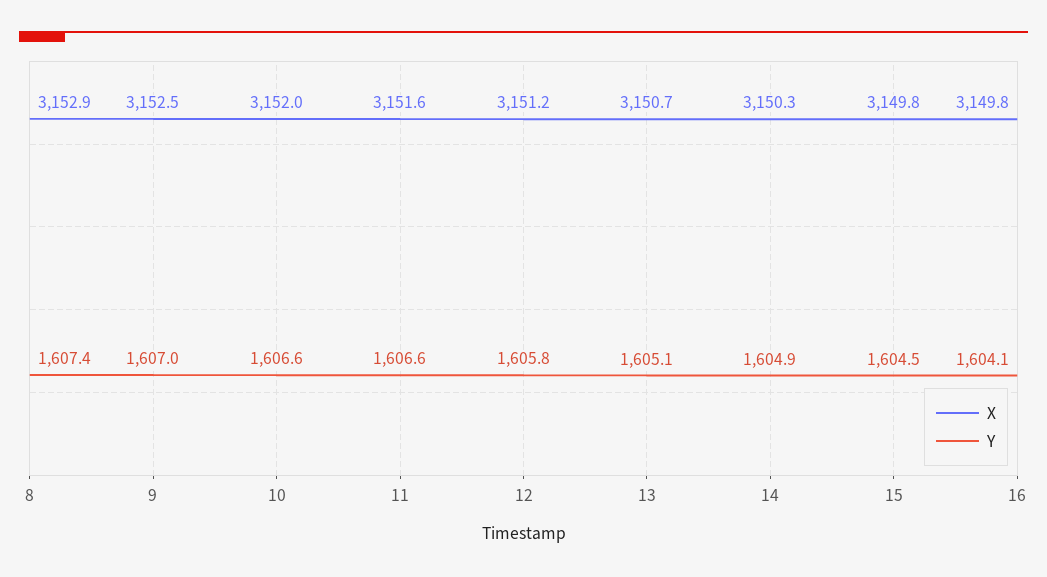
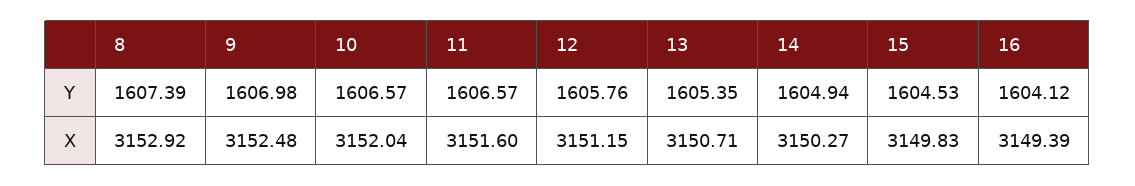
  {
    "X": {
      "8": 3152.92,
      "9": 3152.48,
      "10": 3152.04,
      "11": 3151.6,
      "12": 3151.15,
      "13": 3150.71,
      "14": 3150.27,
      "15": 3149.83,
-     "16": 3149.8
+     "16": 3149.39
    },
    "Y": {
      "8": 1607.39,
      "9": 1606.98,
      "10": 1606.57,
      "11": 1606.57,
      "12": 1605.76,
-     "13": 1605.1,
+     "13": 1605.35,
      "14": 1604.94,
      "15": 1604.53,
      "16": 1604.12
    }
  }

